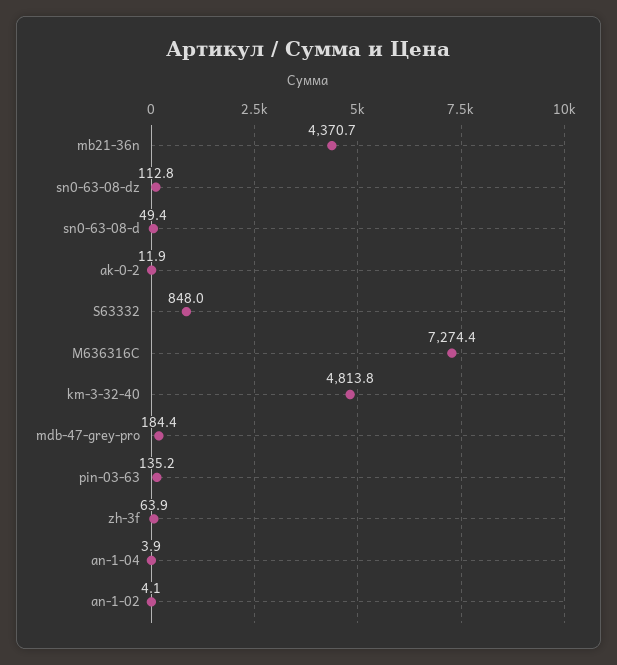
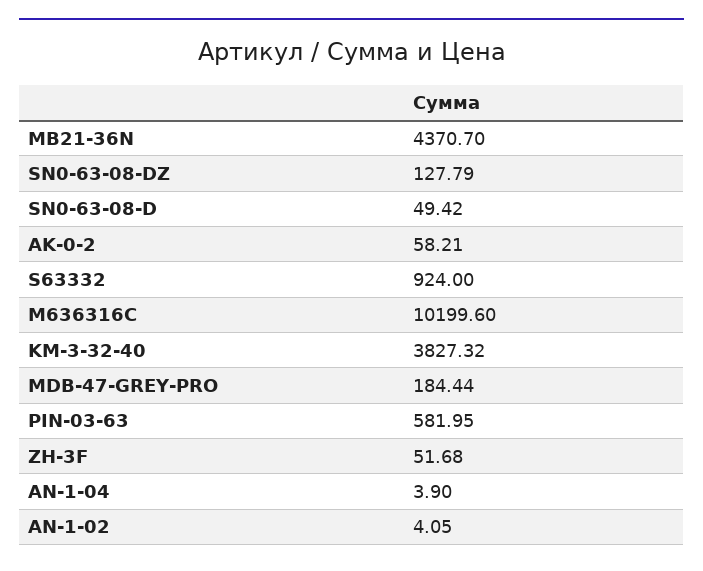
  {
    "mb21-36n": 4370.7,
-   "sn0-63-08-dz": 112.8,
+   "sn0-63-08-dz": 127.79,
    "sn0-63-08-d": 49.42,
-   "ak-0-2": 11.9,
+   "ak-0-2": 58.21,
-   "S63332": 848,
+   "S63332": 924,
-   "M636316C": 7274.4,
+   "M636316C": 10199.6,
-   "km-3-32-40": 4813.8,
+   "km-3-32-40": 3827.32,
    "mdb-47-grey-pro": 184.44,
-   "pin-03-63": 135.2,
+   "pin-03-63": 581.95,
-   "zh-3f": 63.9,
+   "zh-3f": 51.68,
    "an-1-04": 3.9,
    "an-1-02": 4.05
  }

